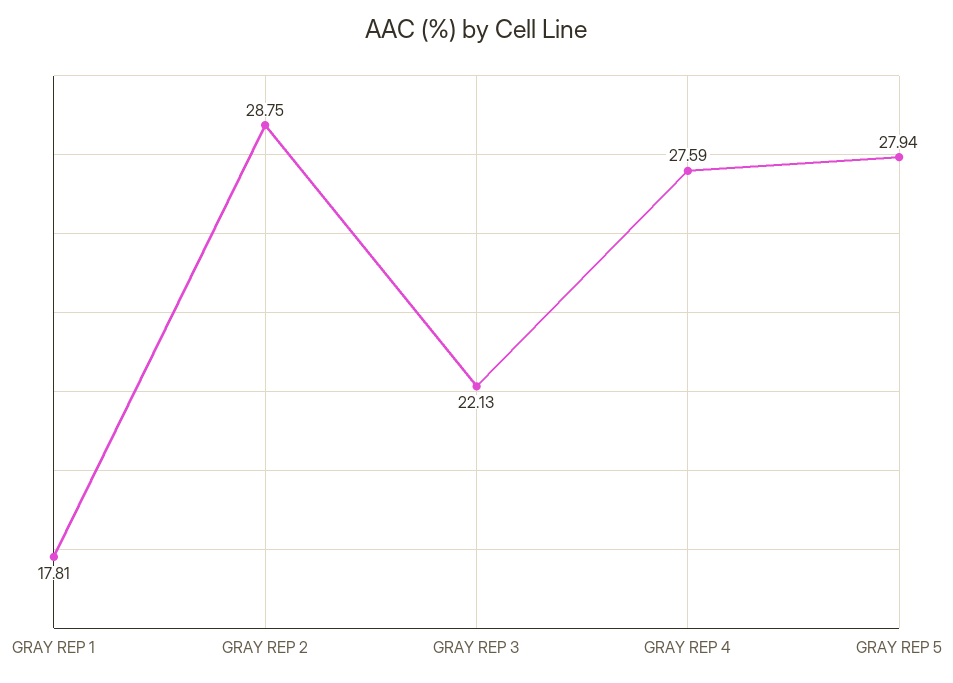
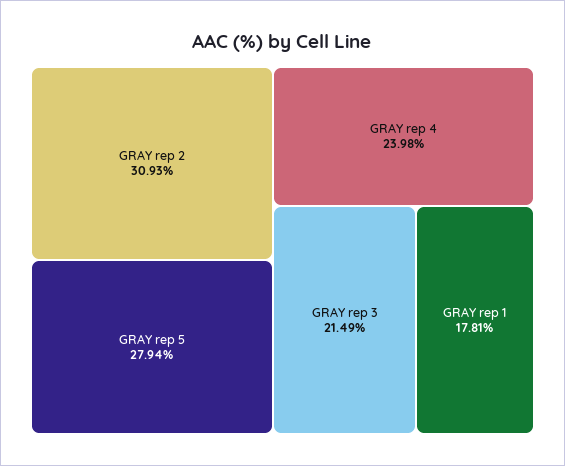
  {
    "GRAY REP 1": 17.81,
-   "GRAY REP 2": 28.75,
+   "GRAY REP 2": 30.93,
-   "GRAY REP 3": 22.13,
+   "GRAY REP 3": 21.49,
-   "GRAY REP 4": 27.59,
+   "GRAY REP 4": 23.98,
    "GRAY REP 5": 27.94
  }

